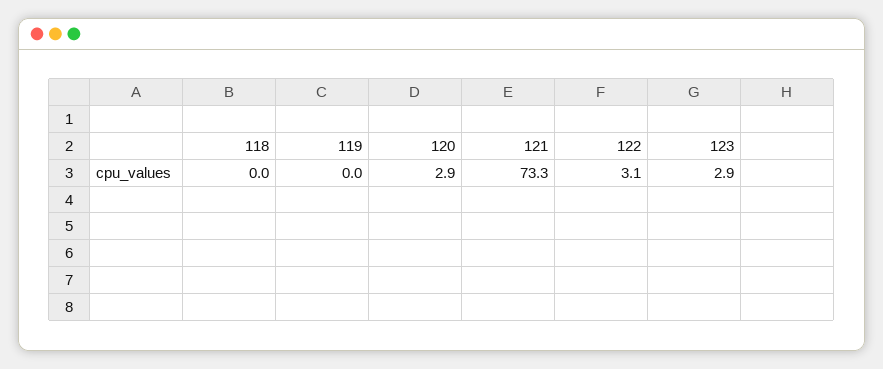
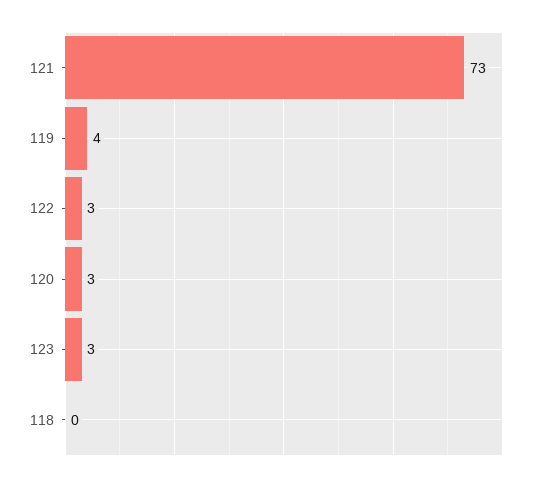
  {
    "118": 0,
-   "119": 0,
+   "119": 4,
    "120": 2.9,
    "121": 73.3,
    "122": 3.1,
    "123": 2.9
  }

